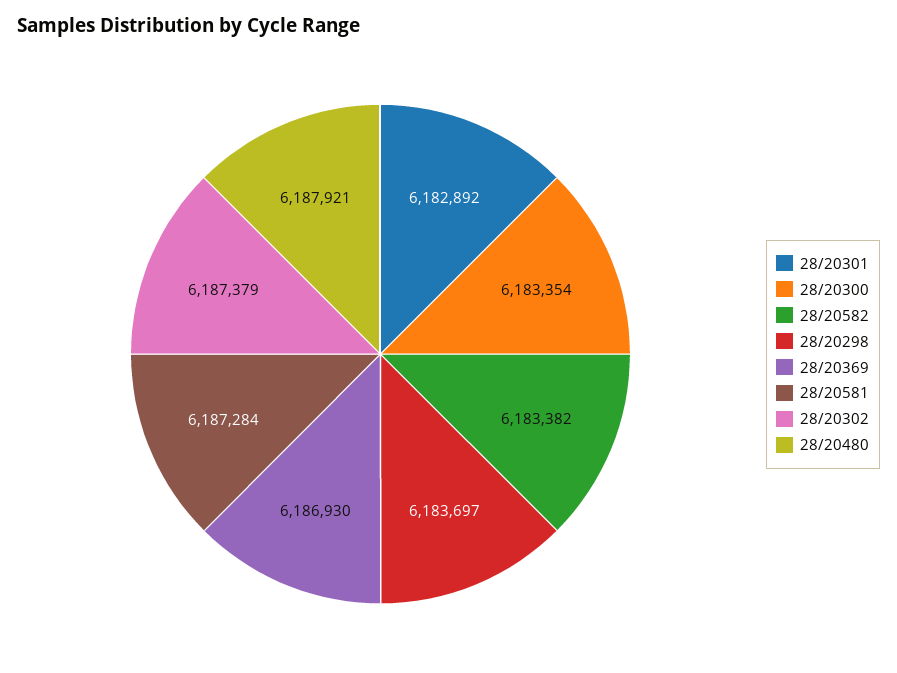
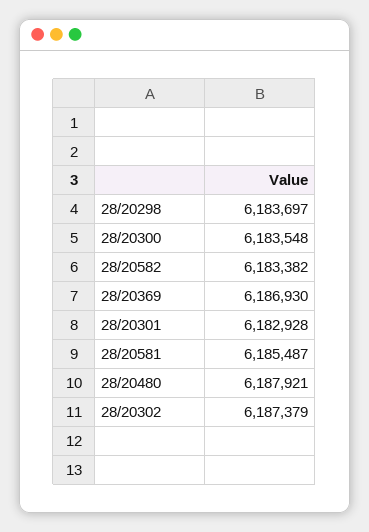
  {
-   "28/20301": 6182892,
+   "28/20301": 6182928,
-   "28/20300": 6183354,
+   "28/20300": 6183548,
    "28/20582": 6183382,
    "28/20298": 6183697,
    "28/20369": 6186930,
-   "28/20581": 6187284,
+   "28/20581": 6185487,
    "28/20302": 6187379,
    "28/20480": 6187921
  }

